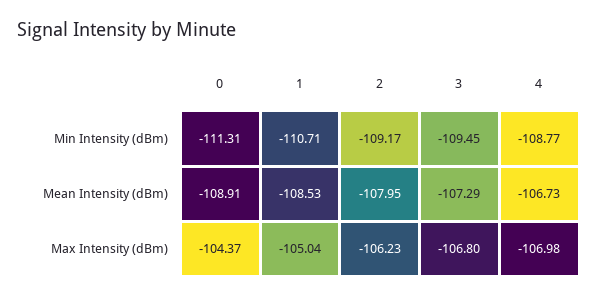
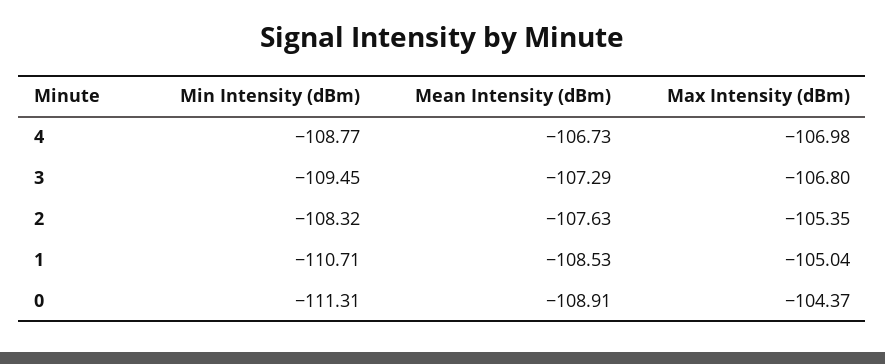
  {
    "0": {
      "Min Intensity (dBm)": -111.31,
      "Mean Intensity (dBm)": -108.91,
      "Max Intensity (dBm)": -104.37
    },
    "1": {
      "Min Intensity (dBm)": -110.71,
      "Mean Intensity (dBm)": -108.53,
      "Max Intensity (dBm)": -105.04
    },
    "2": {
-     "Min Intensity (dBm)": -109.17,
+     "Min Intensity (dBm)": -108.32,
-     "Mean Intensity (dBm)": -107.95,
+     "Mean Intensity (dBm)": -107.63,
-     "Max Intensity (dBm)": -106.23
+     "Max Intensity (dBm)": -105.35
    },
    "3": {
      "Min Intensity (dBm)": -109.45,
      "Mean Intensity (dBm)": -107.29,
      "Max Intensity (dBm)": -106.8
    },
    "4": {
      "Min Intensity (dBm)": -108.77,
      "Mean Intensity (dBm)": -106.73,
      "Max Intensity (dBm)": -106.98
    }
  }

